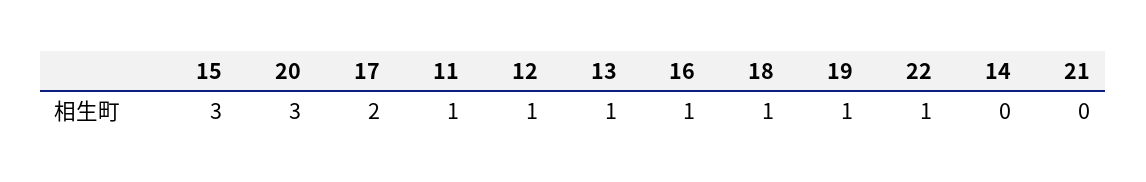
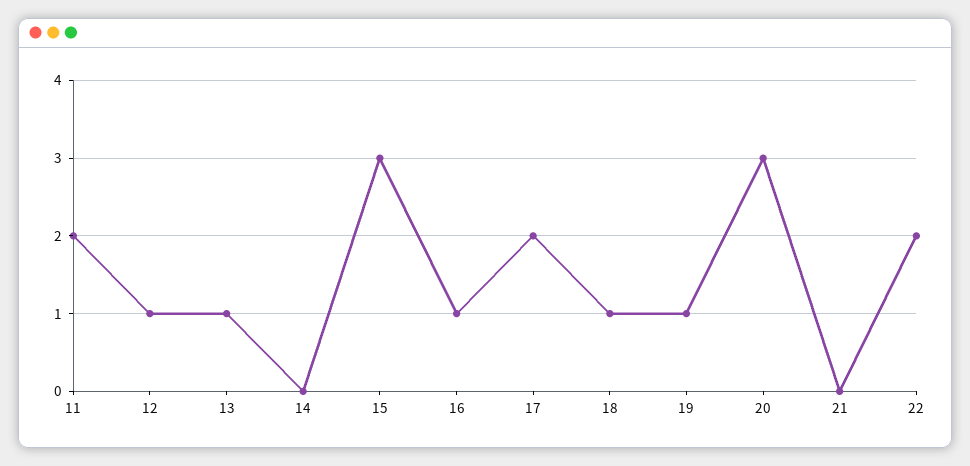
  {
    "15": 3,
    "20": 3,
    "17": 2,
-   "11": 1,
+   "11": 2,
    "12": 1,
    "13": 1,
    "16": 1,
    "18": 1,
    "19": 1,
-   "22": 1,
+   "22": 2,
    "14": 0,
    "21": 0
  }

